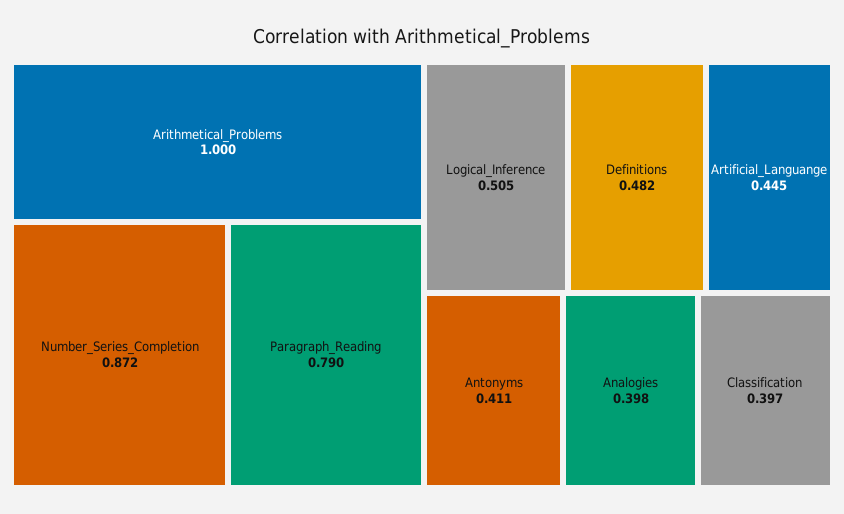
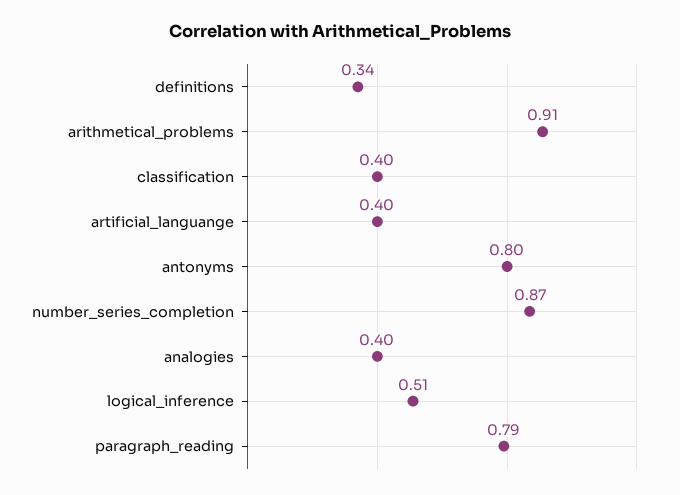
  {
-   "Arithmetical_Problems": 1,
+   "Arithmetical_Problems": 0.91,
    "Number_Series_Completion": 0.872,
    "Paragraph_Reading": 0.79,
    "Logical_Inference": 0.505,
-   "Definitions": 0.482,
+   "Definitions": 0.34,
-   "Artificial_Languange": 0.445,
+   "Artificial_Languange": 0.4,
-   "Antonyms": 0.411,
+   "Antonyms": 0.8,
    "Analogies": 0.398,
    "Classification": 0.397
  }

